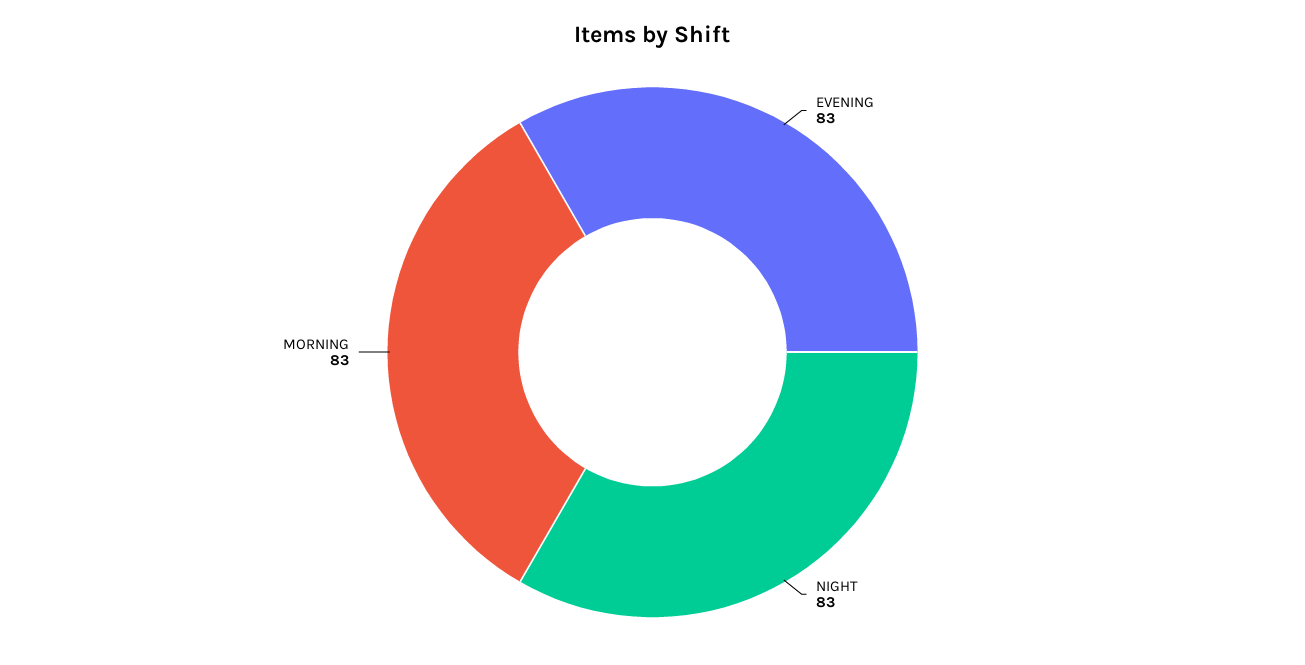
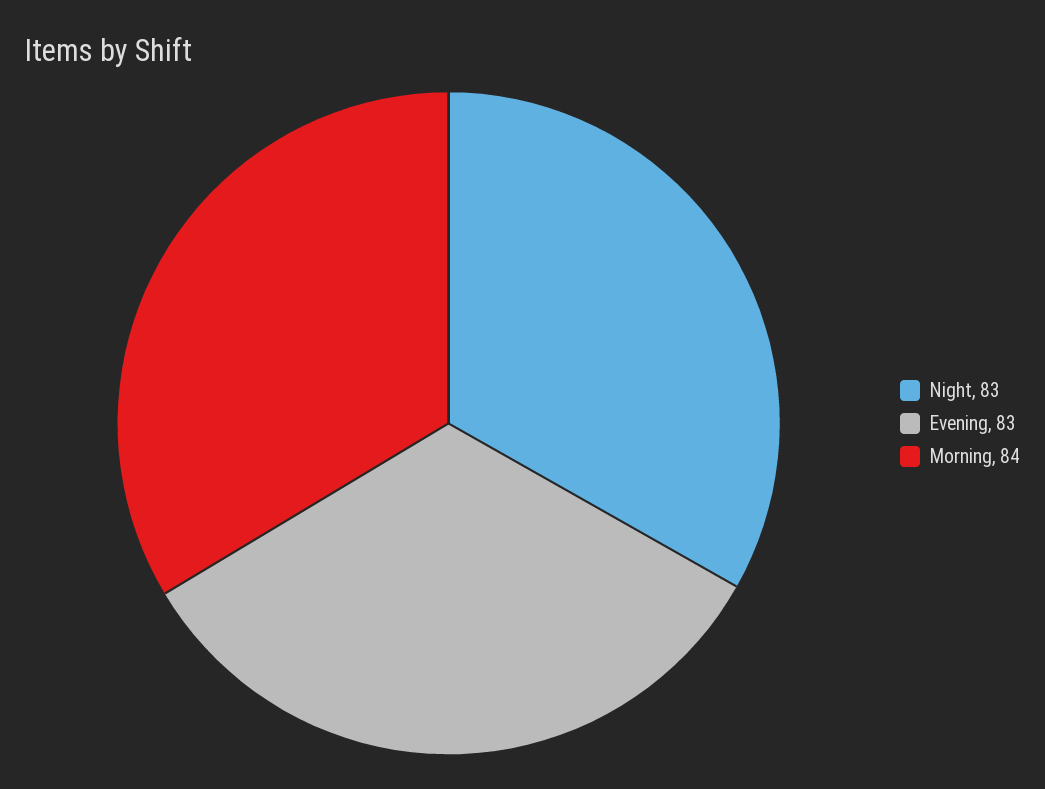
  {
    "EVENING": 83,
    "NIGHT": 83,
-   "MORNING": 83
+   "MORNING": 84
  }

